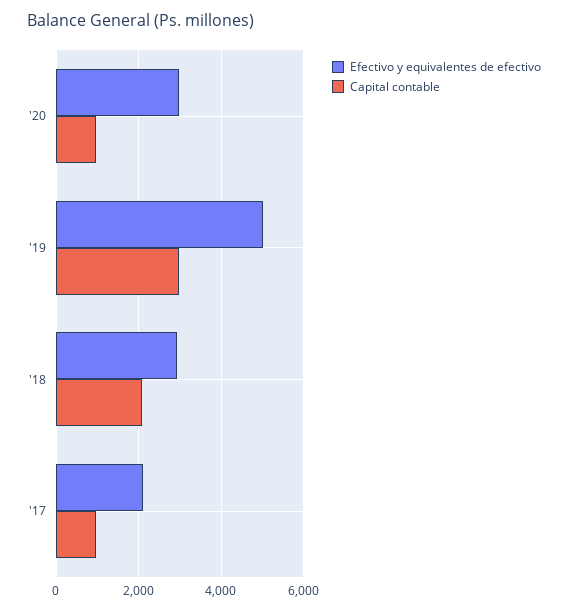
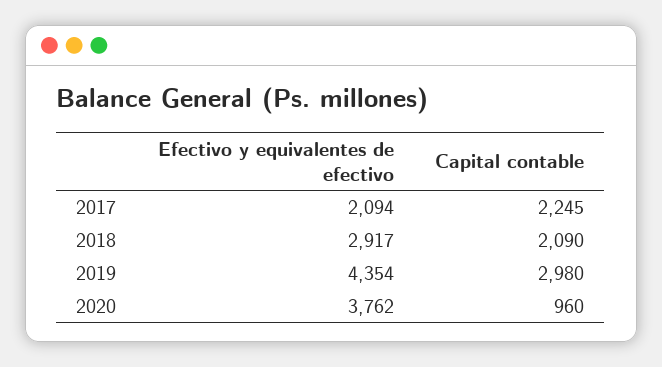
  {
    "Efectivo y equivalentes de efectivo": {
-     "'20": 3000,
+     "'20": 3762,
-     "'19": 5000,
+     "'19": 4354,
      "'18": 2917,
      "'17": 2094
    },
    "Capital contable": {
      "'20": 960,
      "'19": 2980,
      "'18": 2090,
-     "'17": 1000
+     "'17": 2245
    }
  }

